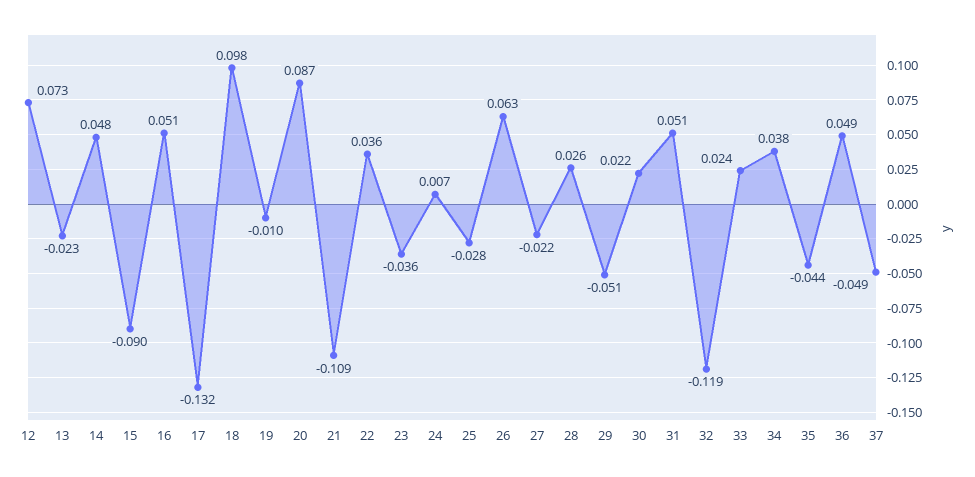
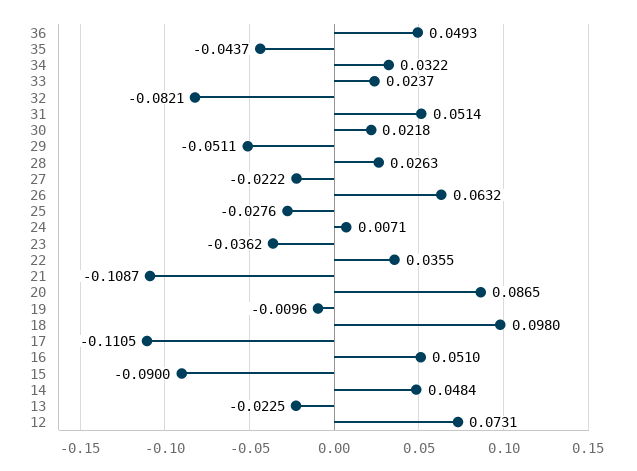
  {
    "12": 0.0731,
    "13": -0.0225,
    "14": 0.0484,
    "15": -0.09,
    "16": 0.051,
-   "17": -0.132,
+   "17": -0.1105,
    "18": 0.098,
    "19": -0.0096,
    "20": 0.0865,
    "21": -0.1087,
    "22": 0.0355,
    "23": -0.0362,
    "24": 0.0071,
    "25": -0.0276,
    "26": 0.0632,
    "27": -0.0222,
    "28": 0.0263,
    "29": -0.0511,
    "30": 0.0218,
    "31": 0.0514,
-   "32": -0.119,
+   "32": -0.0821,
    "33": 0.0237,
-   "34": 0.038,
+   "34": 0.0322,
    "35": -0.0437,
-   "36": 0.0493,
+   "36": 0.0493
-   "37": -0.049
  }

